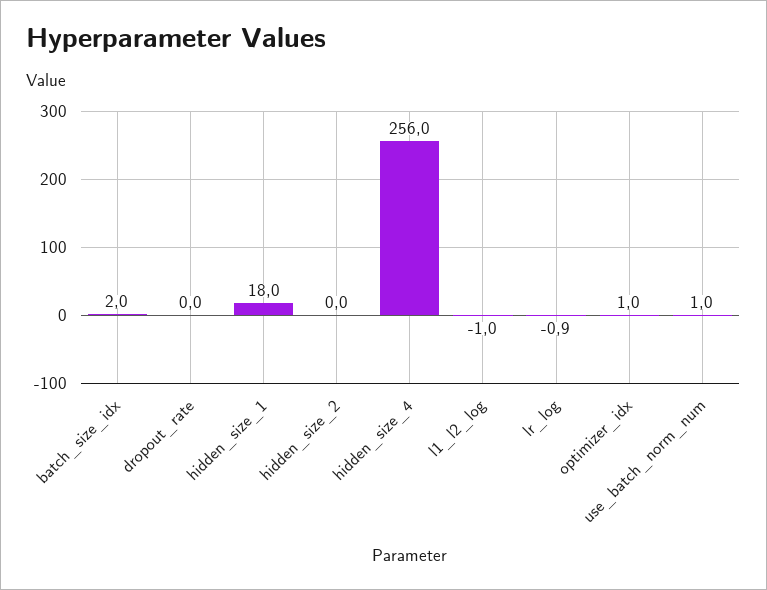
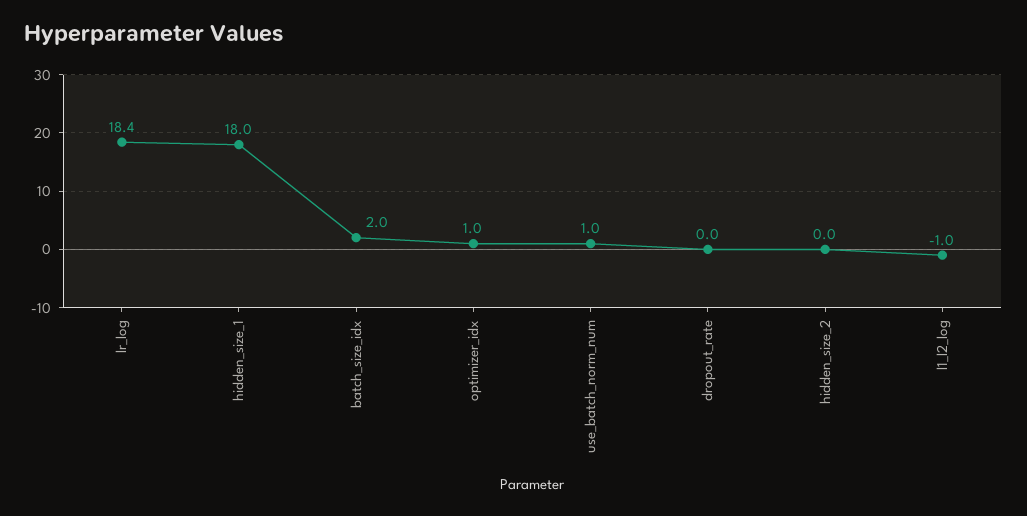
  {
    "batch_size_idx": 2,
    "dropout_rate": 0,
    "hidden_size_1": 18,
    "hidden_size_2": 0,
-   "hidden_size_4": 256,
    "l1_l2_log": -1,
-   "lr_log": -0.9,
+   "lr_log": 18.4,
    "optimizer_idx": 1,
    "use_batch_norm_num": 1
  }

